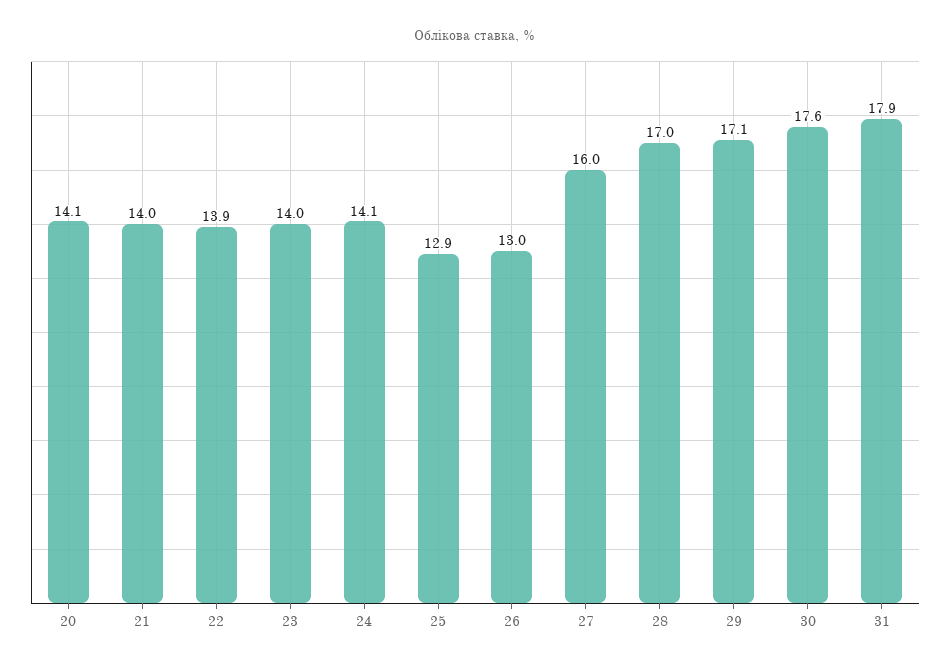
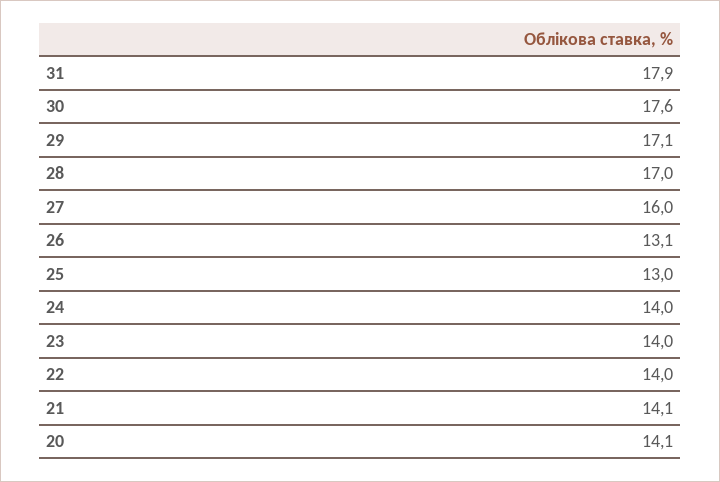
  {
    "20": 14.1,
-   "21": 14,
+   "21": 14.1,
-   "22": 13.9,
+   "22": 14,
    "23": 14,
-   "24": 14.1,
+   "24": 14,
-   "25": 12.9,
+   "25": 13,
-   "26": 13,
+   "26": 13.1,
    "27": 16,
    "28": 17,
    "29": 17.1,
    "30": 17.6,
    "31": 17.9
  }

